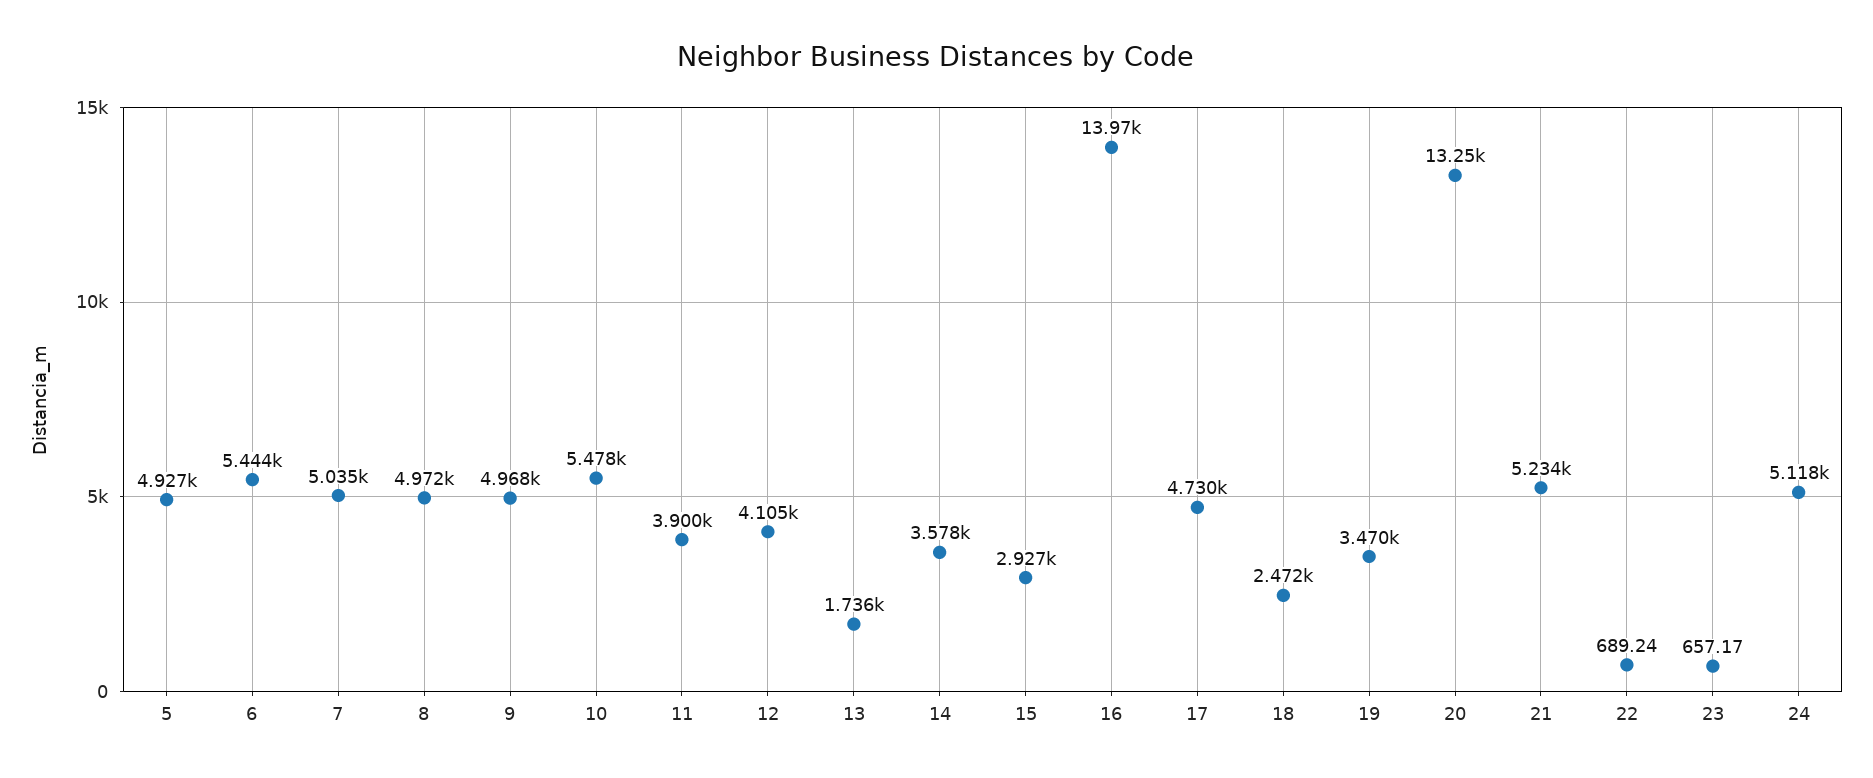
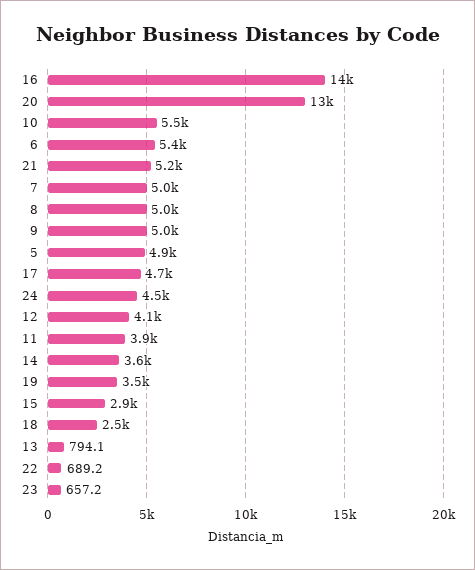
  {
    "5": 4927,
    "6": 5444,
    "7": 5035,
    "8": 4972,
    "9": 4968,
    "10": 5478,
    "11": 3900,
    "12": 4105,
-   "13": 1736,
+   "13": 794.1,
    "14": 3578,
    "15": 2927,
    "16": 13970,
    "17": 4730,
    "18": 2472,
    "19": 3470,
    "20": 13250,
    "21": 5234,
    "22": 689.24,
    "23": 657.17,
-   "24": 5118
+   "24": 4500
  }

